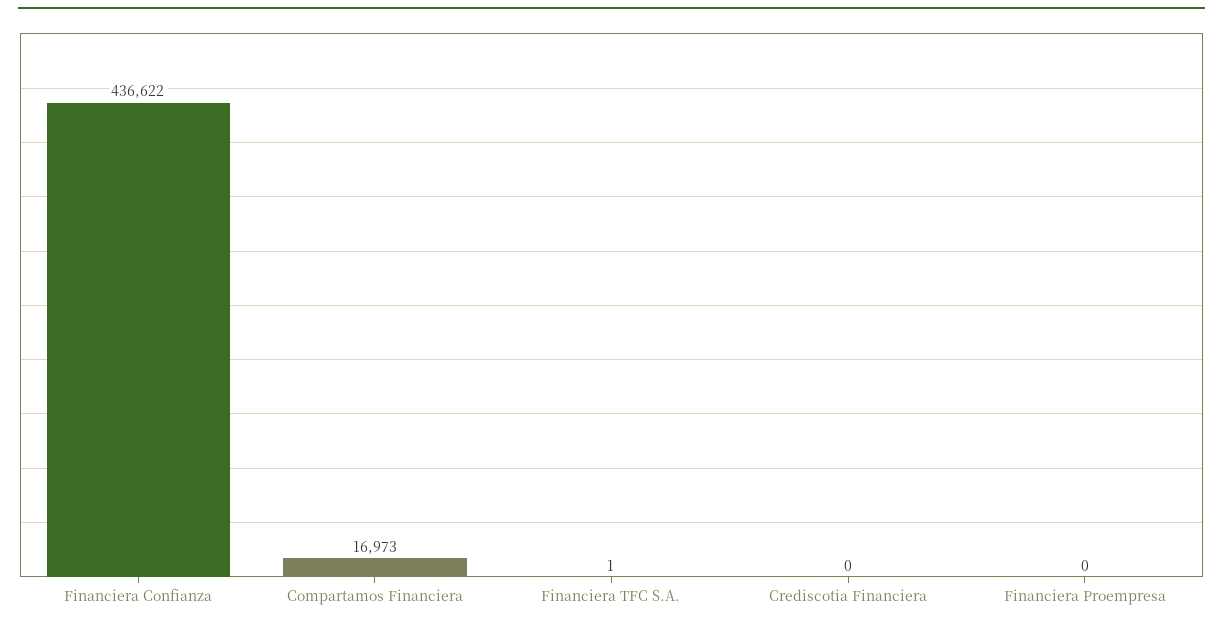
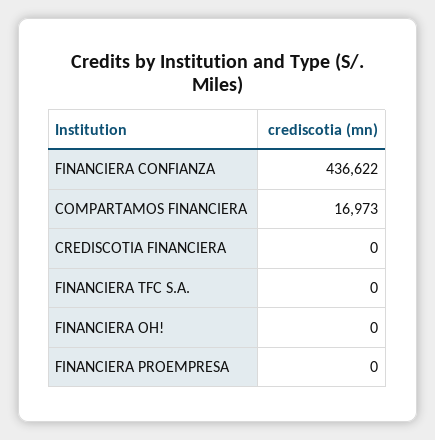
  {
    "Financiera Confianza": 436622,
    "Compartamos Financiera": 16973,
-   "Financiera TFC S.A.": 1,
+   "Financiera TFC S.A.": 0,
    "Crediscotia Financiera": 0,
-   "Financiera Proempresa": 0
+   "Financiera Proempresa": 0,
+   "FINANCIERA OH!": 0
  }

